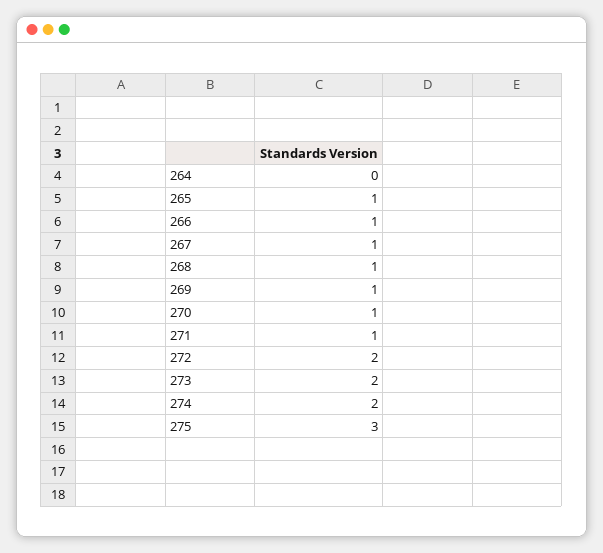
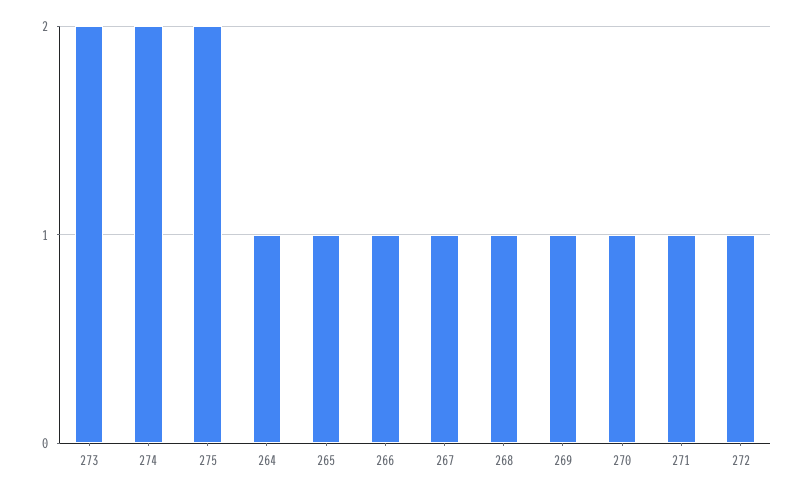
  {
-   "264": 0,
+   "264": 1,
    "265": 1,
    "266": 1,
    "267": 1,
    "268": 1,
    "269": 1,
    "270": 1,
    "271": 1,
-   "272": 2,
+   "272": 1,
    "273": 2,
    "274": 2,
-   "275": 3
+   "275": 2
  }

